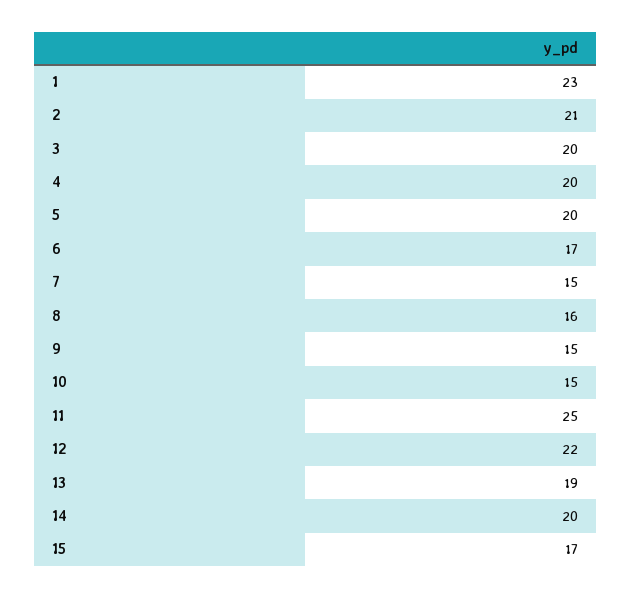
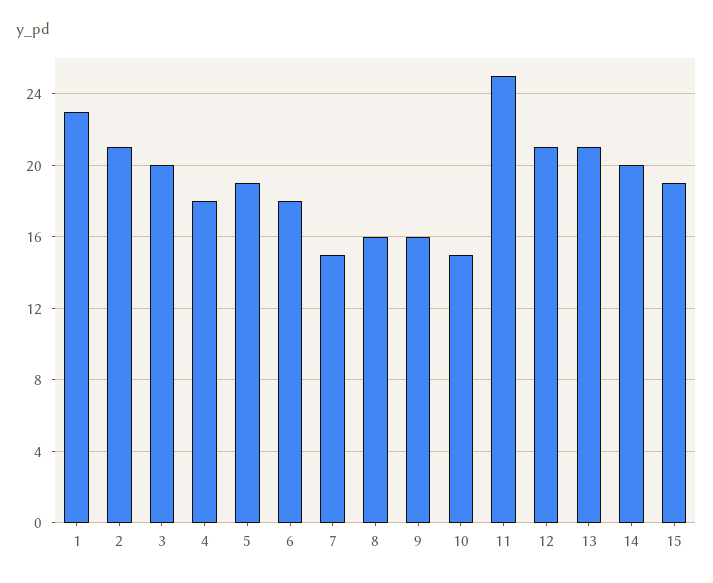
  {
    "1": 23,
    "2": 21,
    "3": 20,
-   "4": 20,
+   "4": 18,
-   "5": 20,
+   "5": 19,
-   "6": 17,
+   "6": 18,
    "7": 15,
    "8": 16,
-   "9": 15,
+   "9": 16,
    "10": 15,
    "11": 25,
-   "12": 22,
+   "12": 21,
-   "13": 19,
+   "13": 21,
    "14": 20,
-   "15": 17
+   "15": 19
  }

